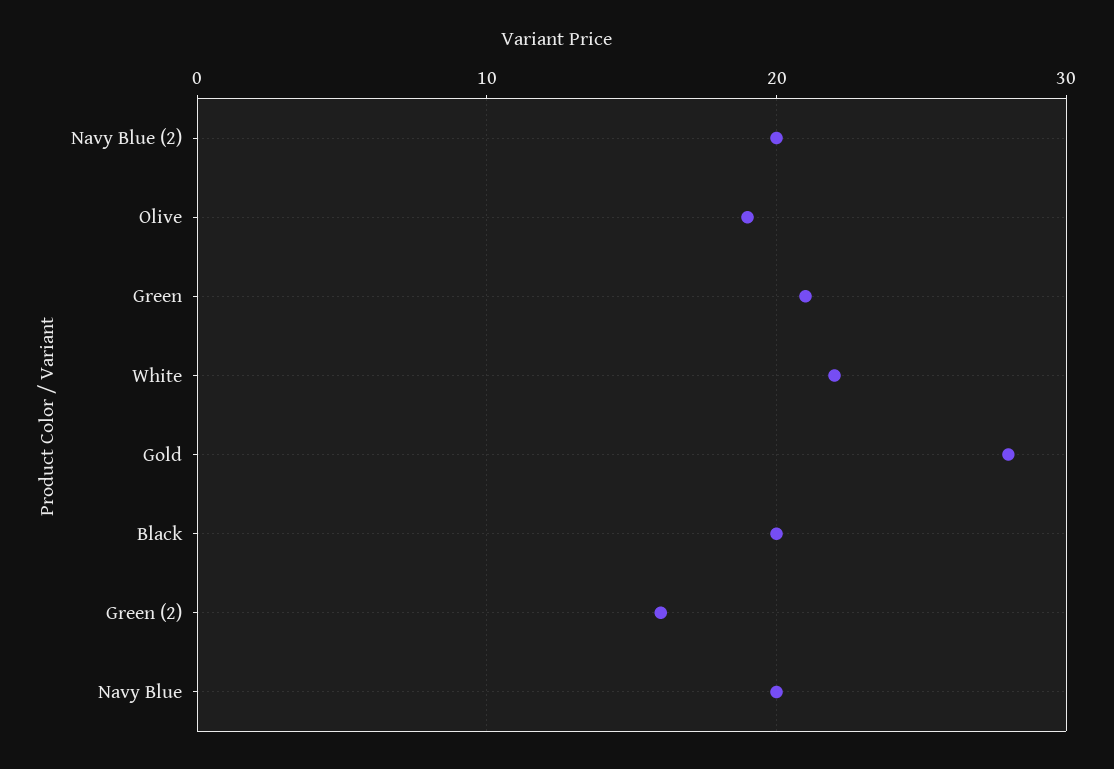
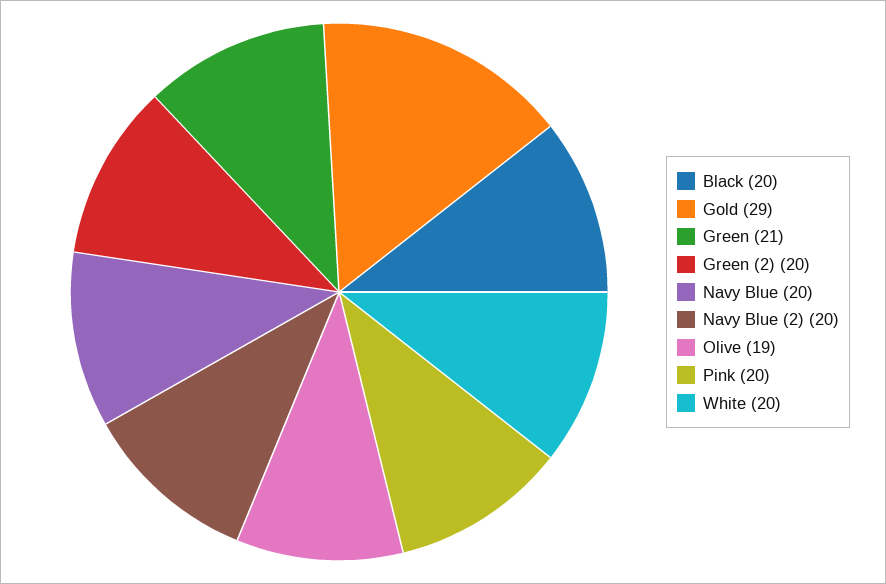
  {
    "Navy Blue (2)": 20,
    "Olive": 19,
    "Green": 21,
-   "White": 22,
+   "White": 20,
-   "Gold": 28,
+   "Gold": 29,
    "Black": 20,
-   "Green (2)": 16,
+   "Green (2)": 20,
-   "Navy Blue": 20
+   "Navy Blue": 20,
+   "Pink": 20
  }

